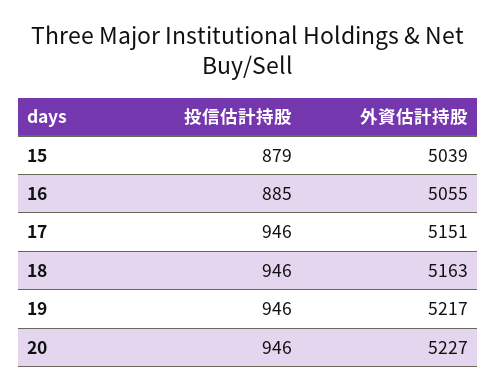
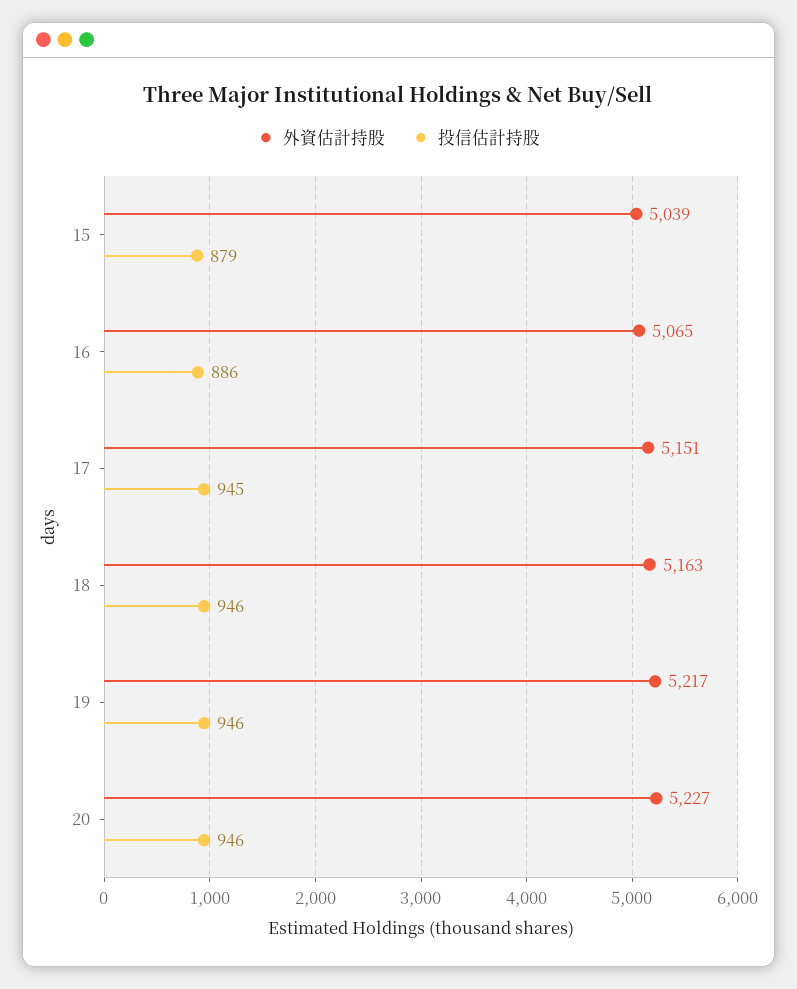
  {
    "投信估計持股": {
      "15": 879,
-     "16": 885,
+     "16": 886,
-     "17": 946,
+     "17": 945,
      "18": 946,
      "19": 946,
      "20": 946
    },
    "外資估計持股": {
      "15": 5039,
-     "16": 5055,
+     "16": 5065,
      "17": 5151,
      "18": 5163,
      "19": 5217,
      "20": 5227
    }
  }

